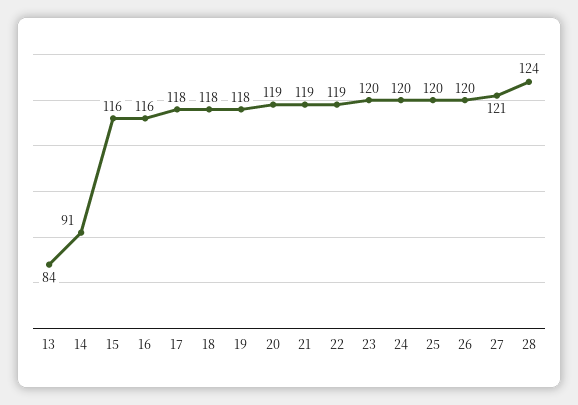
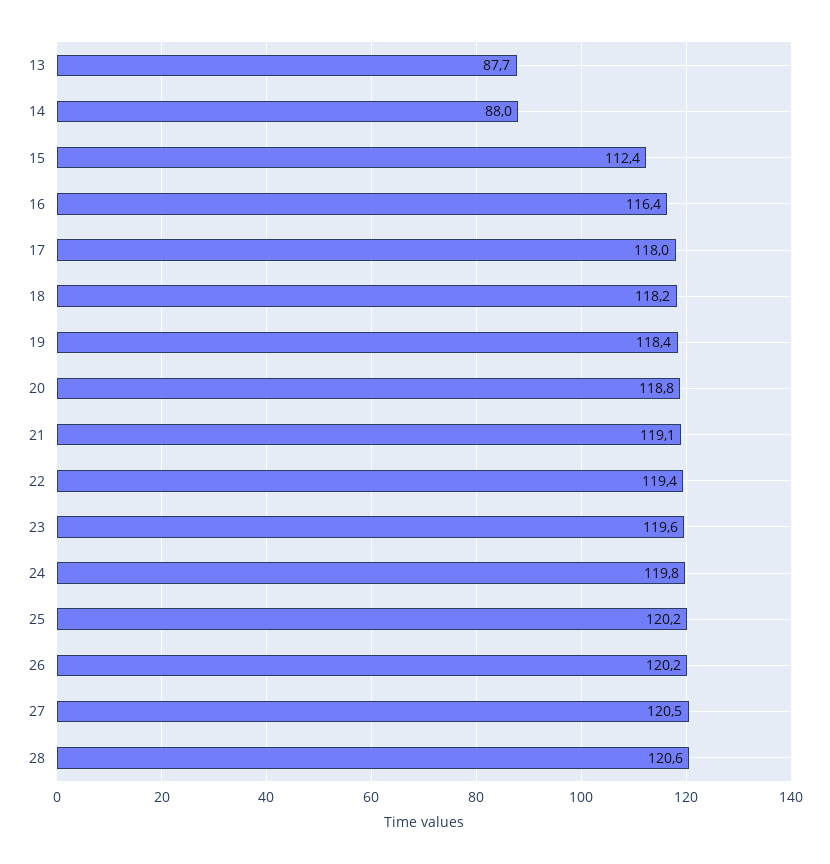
  {
-   "13": 84,
+   "13": 87.7,
-   "14": 91,
+   "14": 88,
-   "15": 116,
+   "15": 112.4,
    "16": 116.4,
    "17": 118,
    "18": 118.2,
    "19": 118.4,
    "20": 118.8,
    "21": 119.1,
    "22": 119.4,
    "23": 119.6,
    "24": 119.8,
    "25": 120.2,
    "26": 120.2,
    "27": 120.5,
-   "28": 124
+   "28": 120.6
  }

